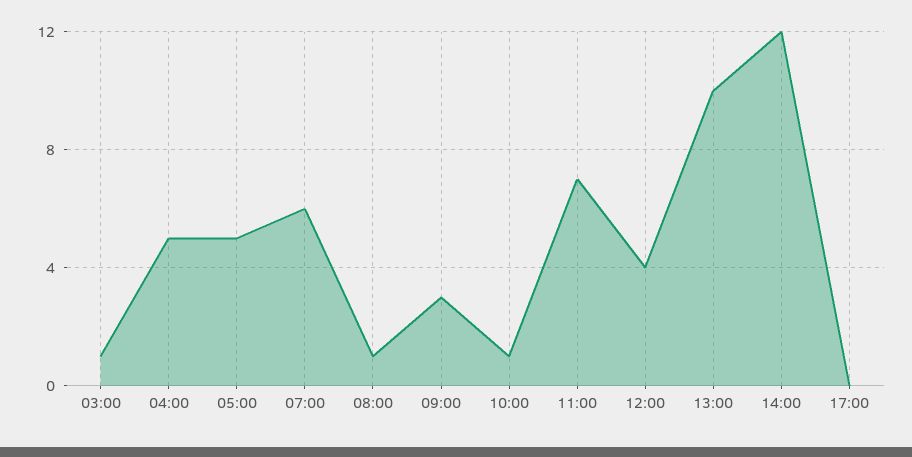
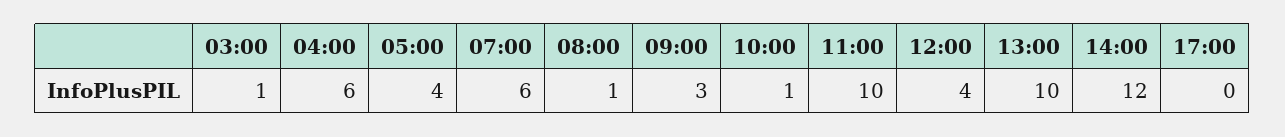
  {
    "03:00": 1,
-   "04:00": 5,
+   "04:00": 6,
-   "05:00": 5,
+   "05:00": 4,
    "07:00": 6,
    "08:00": 1,
    "09:00": 3,
    "10:00": 1,
-   "11:00": 7,
+   "11:00": 10,
    "12:00": 4,
    "13:00": 10,
    "14:00": 12,
    "17:00": 0
  }

